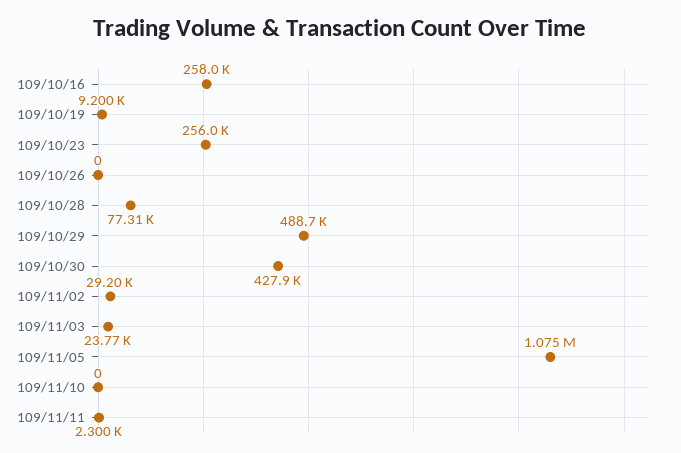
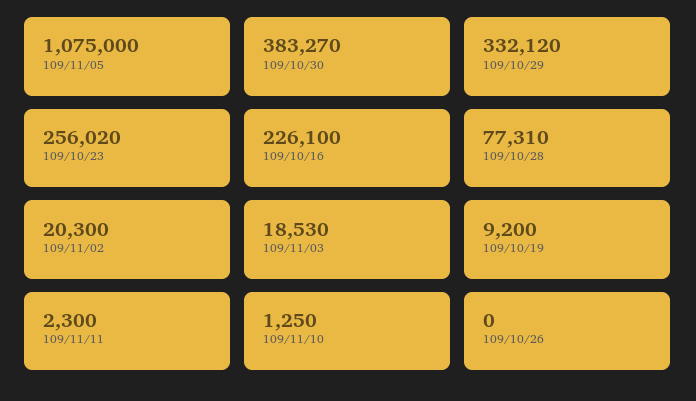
  {
-   "109/10/16": 258000,
+   "109/10/16": 226100,
    "109/10/19": 9200,
    "109/10/23": 256020,
    "109/10/26": 0,
    "109/10/28": 77310,
-   "109/10/29": 488700,
+   "109/10/29": 332120,
-   "109/10/30": 427900,
+   "109/10/30": 383270,
-   "109/11/02": 29200,
+   "109/11/02": 20300,
-   "109/11/03": 23770,
+   "109/11/03": 18530,
    "109/11/05": 1075000,
-   "109/11/10": 0,
+   "109/11/10": 1250,
    "109/11/11": 2300
  }

